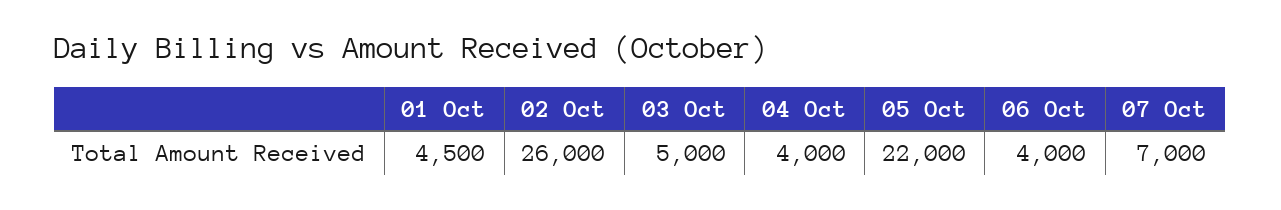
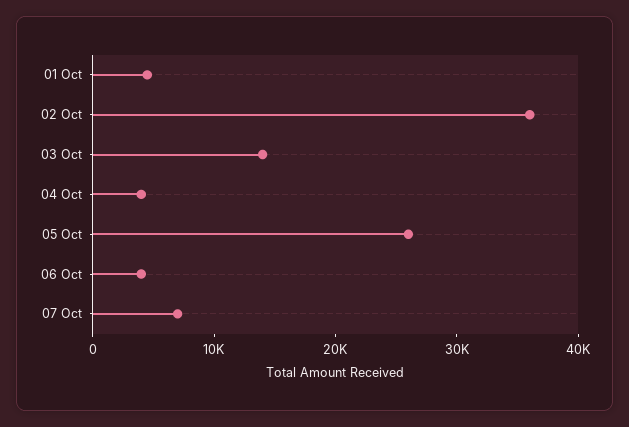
  {
    "01 Oct": 4500,
-   "02 Oct": 26000,
+   "02 Oct": 36000,
-   "03 Oct": 5000,
+   "03 Oct": 14000,
    "04 Oct": 4000,
-   "05 Oct": 22000,
+   "05 Oct": 26000,
    "06 Oct": 4000,
    "07 Oct": 7000
  }

